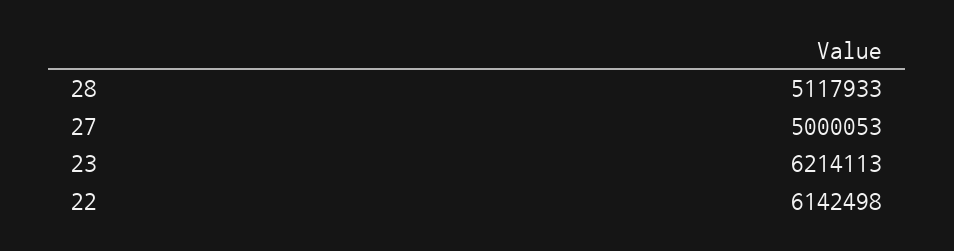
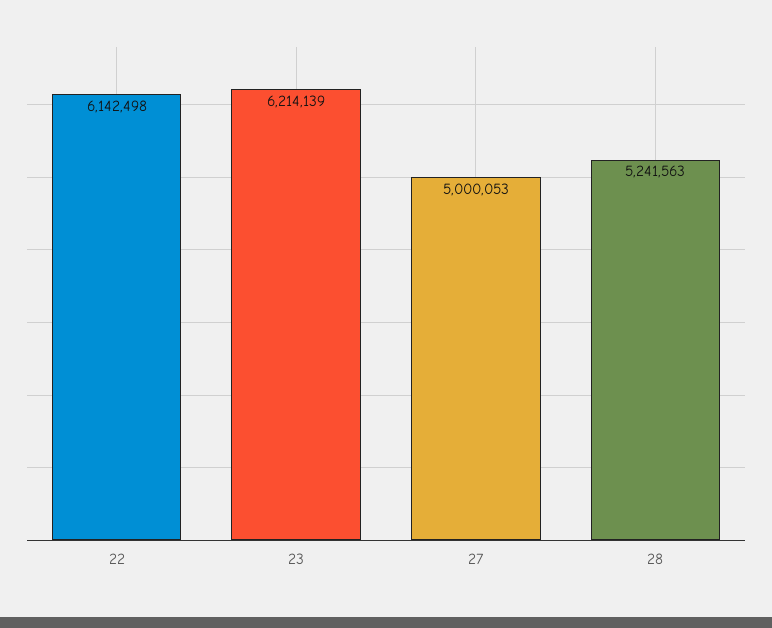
  {
-   "28": 5117933,
+   "28": 5241563,
    "27": 5000053,
-   "23": 6214113,
+   "23": 6214139,
    "22": 6142498
  }

